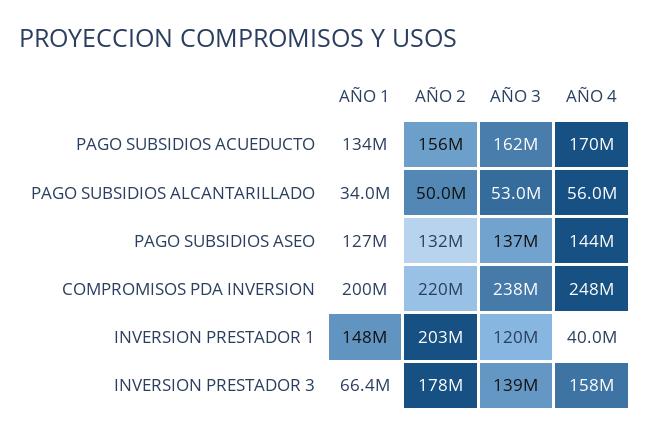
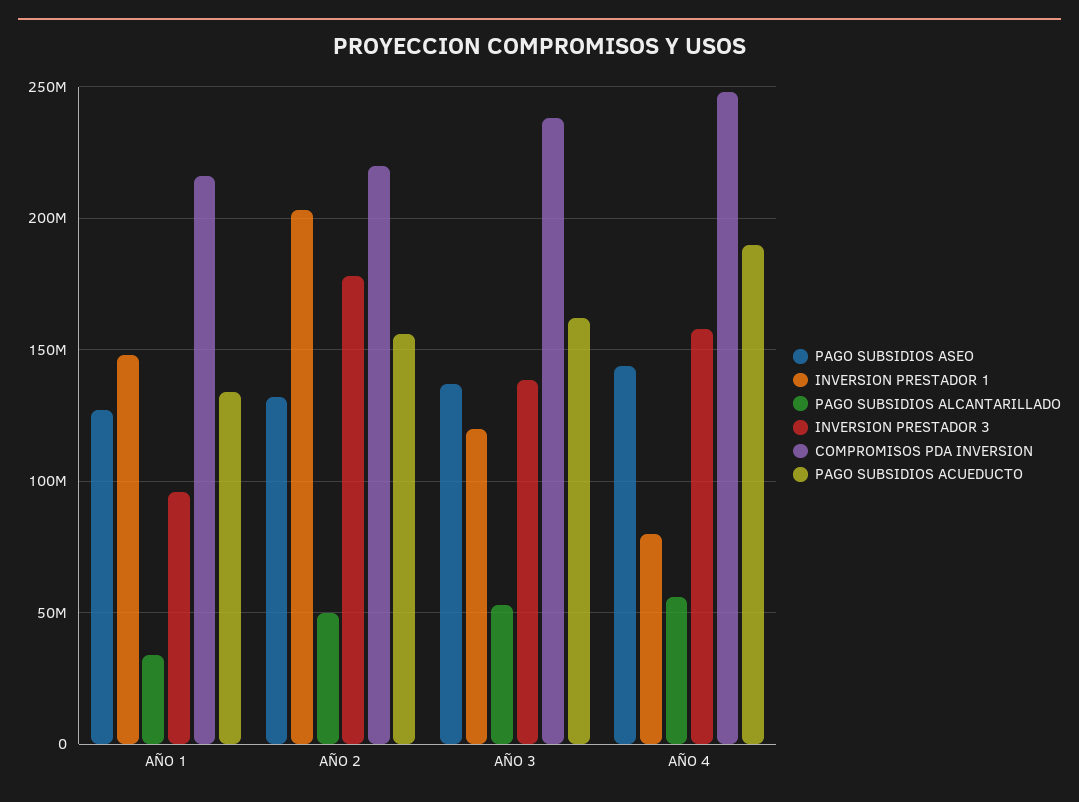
  {
    "PAGO SUBSIDIOS ACUEDUCTO": {
      "AÑO 1": 134000000,
      "AÑO 2": 156000000,
      "AÑO 3": 162000000,
-     "AÑO 4": 170000000
+     "AÑO 4": 190000000
    },
    "PAGO SUBSIDIOS ALCANTARILLADO": {
      "AÑO 1": 34000000,
      "AÑO 2": 50000000,
      "AÑO 3": 53000000,
      "AÑO 4": 56000000
    },
    "PAGO SUBSIDIOS ASEO": {
      "AÑO 1": 127000000,
      "AÑO 2": 132000000,
      "AÑO 3": 137000000,
      "AÑO 4": 144000000
    },
    "COMPROMISOS PDA INVERSION": {
-     "AÑO 1": 200000000,
+     "AÑO 1": 215000000,
      "AÑO 2": 220000000,
      "AÑO 3": 238000000,
      "AÑO 4": 248000000
    },
    "INVERSION PRESTADOR 1": {
      "AÑO 1": 148000000,
      "AÑO 2": 203000000,
      "AÑO 3": 120000000,
-     "AÑO 4": 40000000
+     "AÑO 4": 80000000
    },
    "INVERSION PRESTADOR 3": {
-     "AÑO 1": 66400000,
+     "AÑO 1": 95000000,
      "AÑO 2": 178000000,
      "AÑO 3": 139000000,
      "AÑO 4": 158000000
    }
  }

